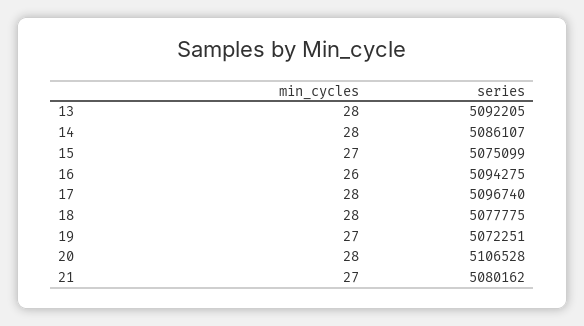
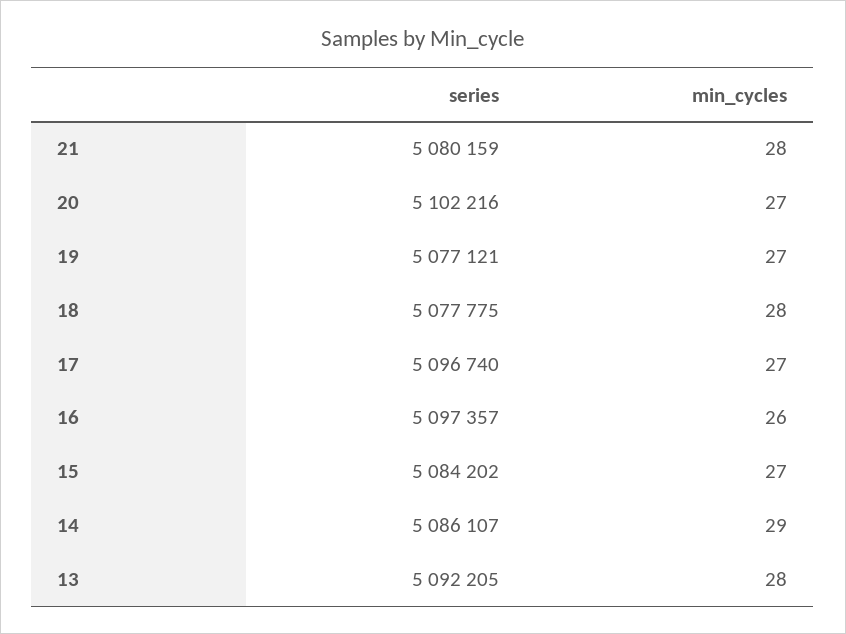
  {
    "min_cycles": {
      "13": 28,
-     "14": 28,
+     "14": 29,
      "15": 27,
      "16": 26,
-     "17": 28,
+     "17": 27,
      "18": 28,
      "19": 27,
-     "20": 28,
+     "20": 27,
-     "21": 27
+     "21": 28
    },
    "series": {
      "13": 5092205,
      "14": 5086107,
-     "15": 5075099,
+     "15": 5084202,
-     "16": 5094275,
+     "16": 5097357,
      "17": 5096740,
      "18": 5077775,
-     "19": 5072251,
+     "19": 5077121,
-     "20": 5106528,
+     "20": 5102216,
-     "21": 5080162
+     "21": 5080159
    }
  }

